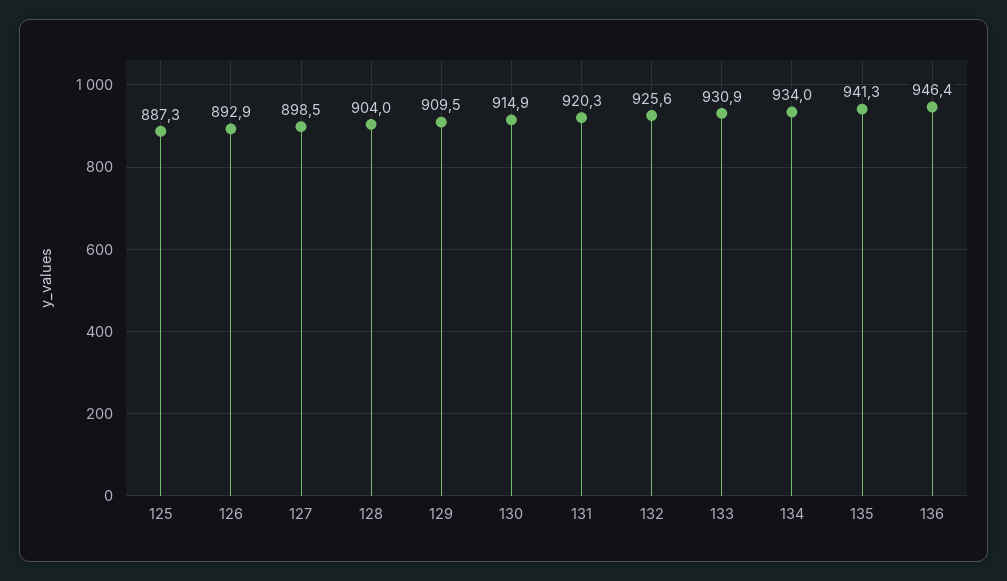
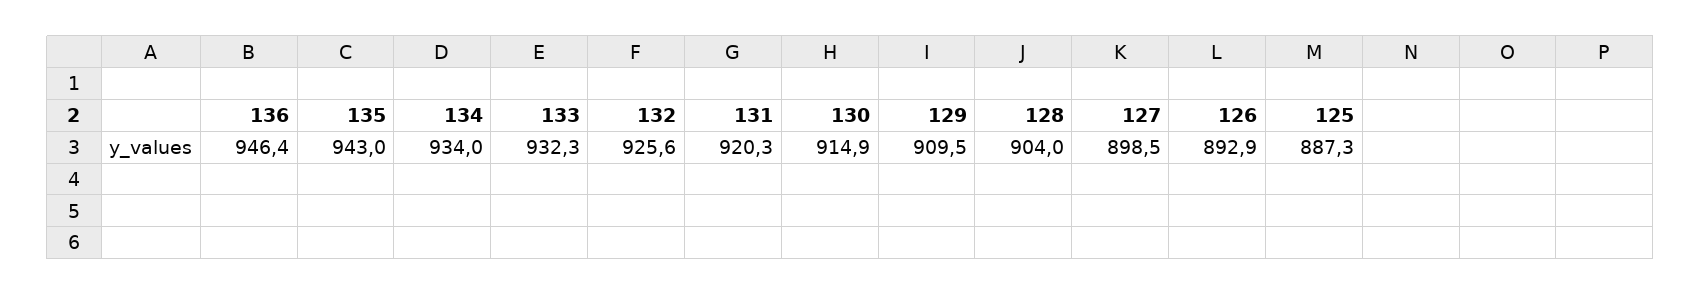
  {
    "125": 887.3,
    "126": 892.9,
    "127": 898.5,
    "128": 904,
    "129": 909.5,
    "130": 914.9,
    "131": 920.3,
    "132": 925.6,
-   "133": 930.9,
+   "133": 932.3,
    "134": 934,
-   "135": 941.3,
+   "135": 943,
    "136": 946.4
  }

